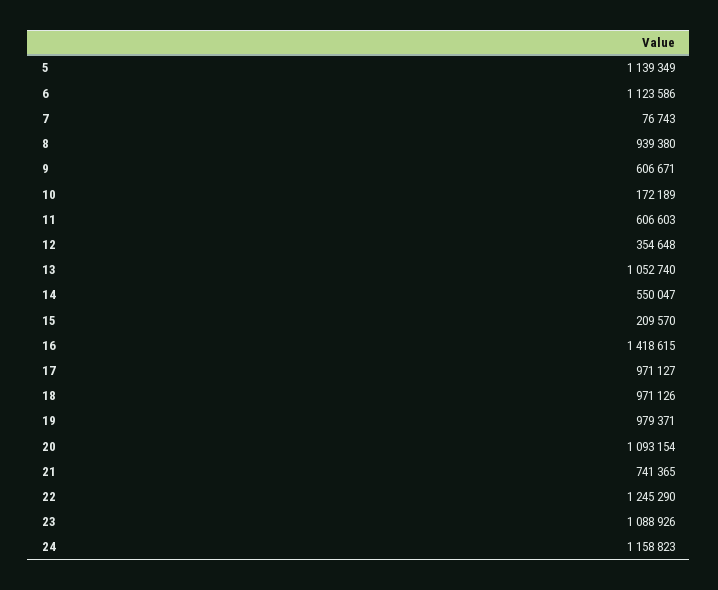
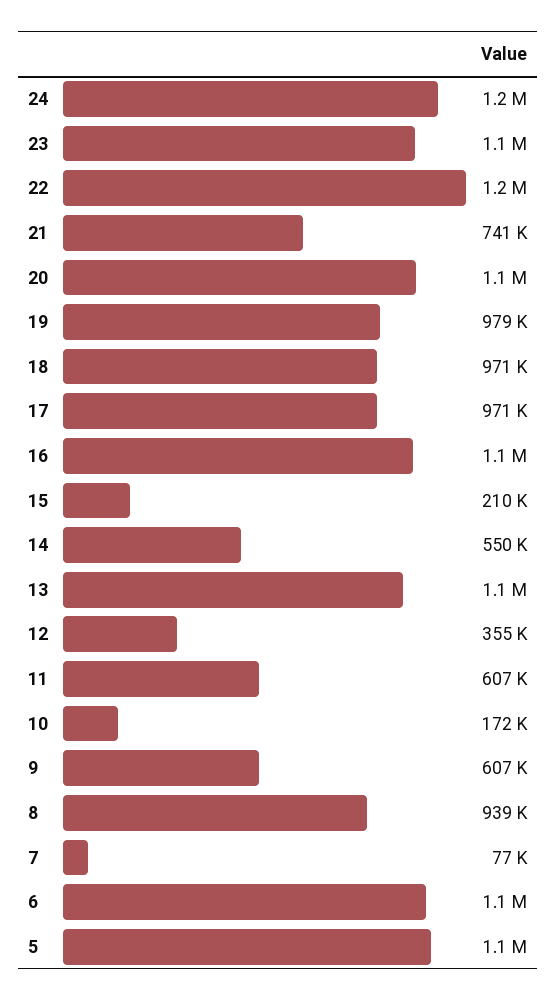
  {
    "5": 1139349,
    "6": 1123586,
    "7": 76743,
    "8": 939380,
    "9": 606671,
    "10": 172189,
    "11": 606603,
    "12": 354648,
    "13": 1052740,
    "14": 550047,
    "15": 209570,
-   "16": 1418615,
+   "16": 1100000,
    "17": 971127,
    "18": 971126,
    "19": 979371,
    "20": 1093154,
    "21": 741365,
    "22": 1245290,
    "23": 1088926,
    "24": 1158823
  }

